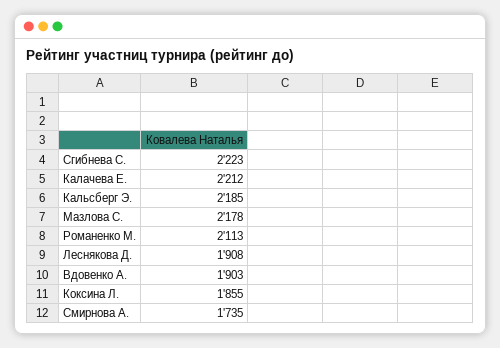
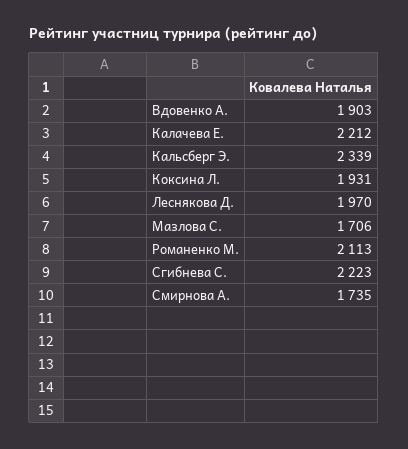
  {
    "Сгибнева С.": 2223,
    "Калачева Е.": 2212,
-   "Кальсберг Э.": 2185,
+   "Кальсберг Э.": 2339,
-   "Мазлова С.": 2178,
+   "Мазлова С.": 1706,
    "Романенко М.": 2113,
-   "Леснякова Д.": 1908,
+   "Леснякова Д.": 1970,
    "Вдовенко А.": 1903,
-   "Коксина Л.": 1855,
+   "Коксина Л.": 1931,
    "Смирнова А.": 1735
  }

